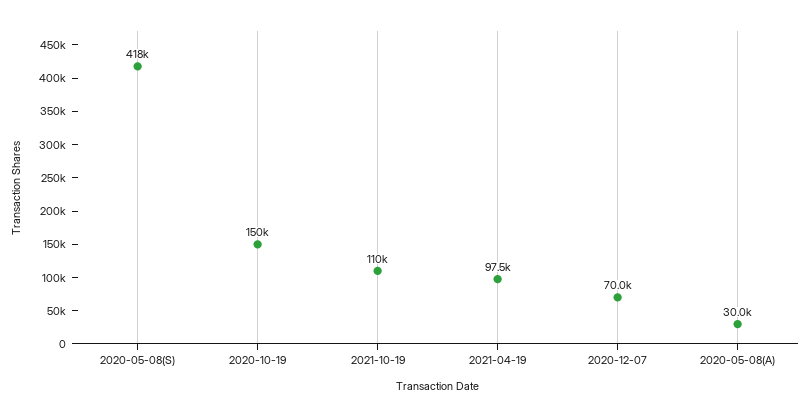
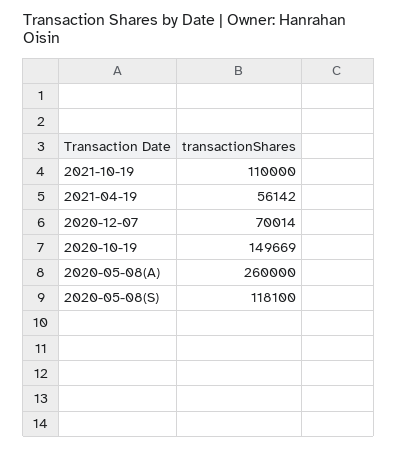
  {
-   "2020-05-08(S)": 418000,
+   "2020-05-08(S)": 118100,
    "2020-10-19": 149669,
    "2021-10-19": 110000,
-   "2021-04-19": 97500,
+   "2021-04-19": 56142,
    "2020-12-07": 70014,
-   "2020-05-08(A)": 30000
+   "2020-05-08(A)": 260000
  }

